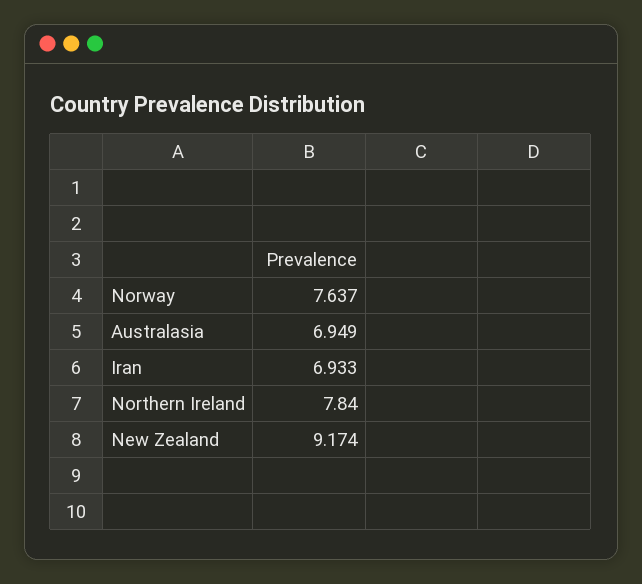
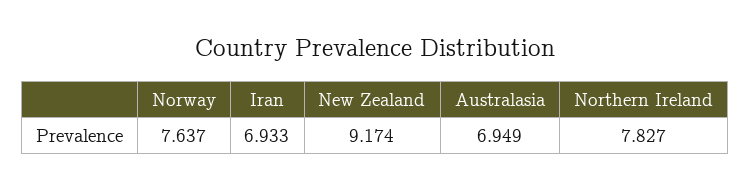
  {
    "Norway": 7.637,
    "Australasia": 6.949,
    "Iran": 6.933,
-   "Northern Ireland": 7.84,
+   "Northern Ireland": 7.827,
    "New Zealand": 9.174
  }

